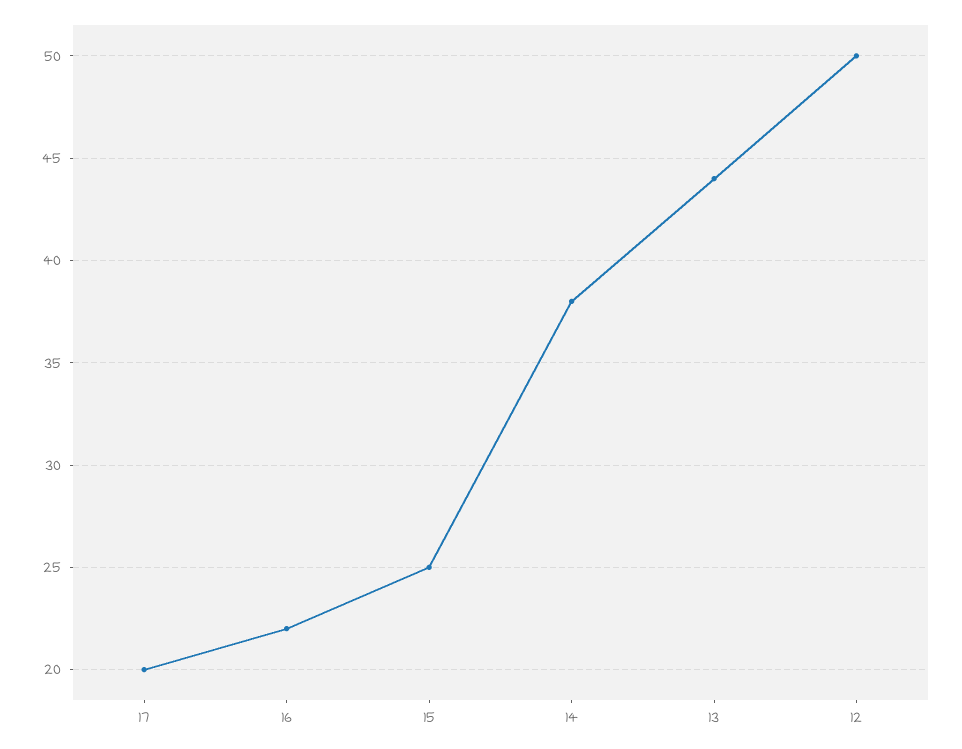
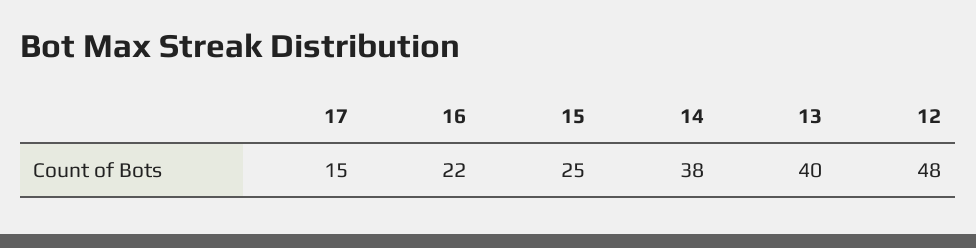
  {
-   "17": 20,
+   "17": 15,
    "16": 22,
    "15": 25,
    "14": 38,
-   "13": 44,
+   "13": 40,
-   "12": 50
+   "12": 48
  }

